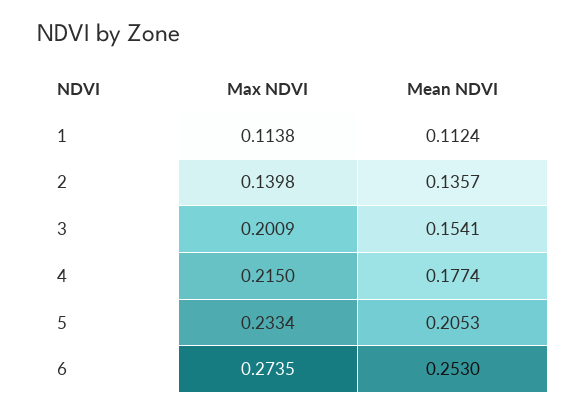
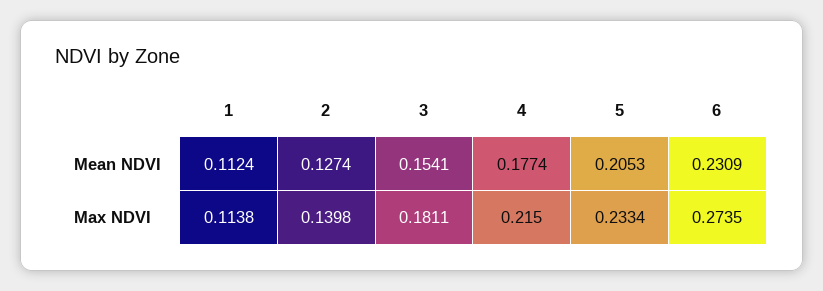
  {
    "Max NDVI": {
      "1": 0.1138,
      "2": 0.1398,
-     "3": 0.2009,
+     "3": 0.1811,
      "4": 0.215,
      "5": 0.2334,
      "6": 0.2735
    },
    "Mean NDVI": {
      "1": 0.1124,
-     "2": 0.1357,
+     "2": 0.1274,
      "3": 0.1541,
      "4": 0.1774,
      "5": 0.2053,
-     "6": 0.253
+     "6": 0.2309
    }
  }

